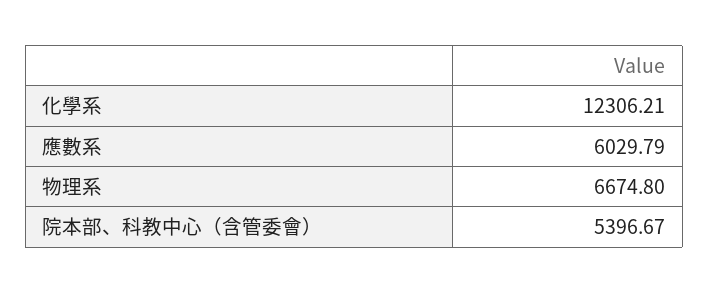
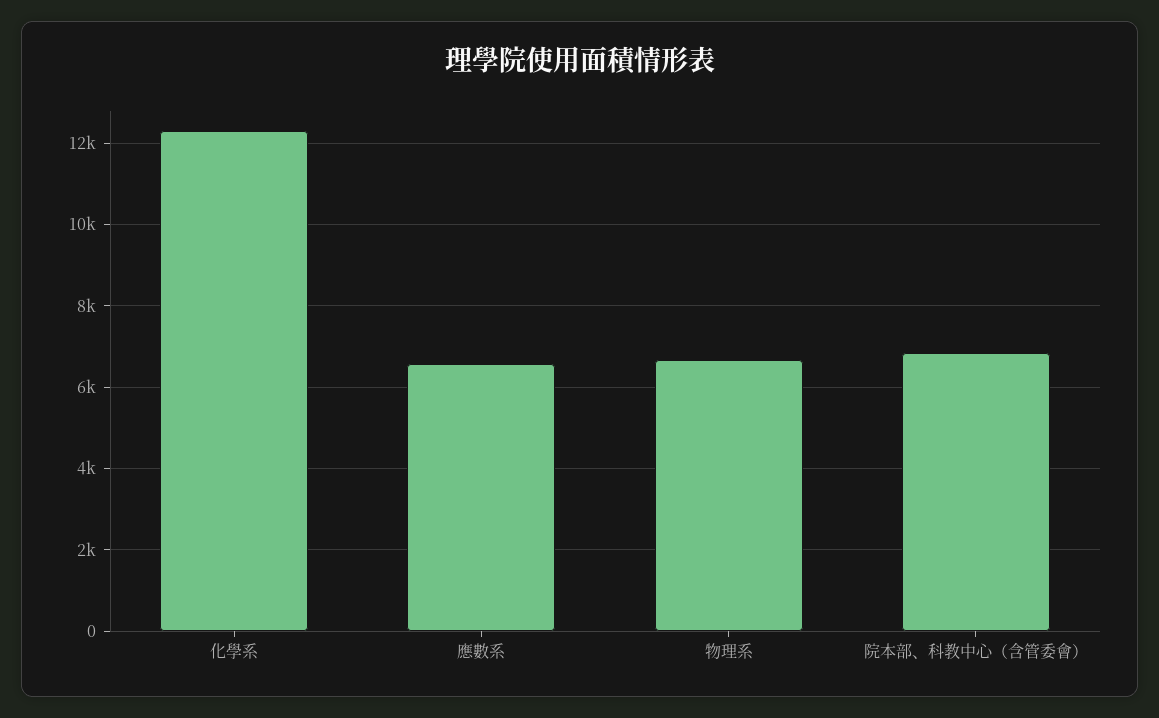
  {
    "化學系": 12306.21,
-   "應數系": 6029.79,
+   "應數系": 6600,
    "物理系": 6674.8,
-   "院本部、科教中心（含管委會）": 5396.67
+   "院本部、科教中心（含管委會）": 6800
  }

